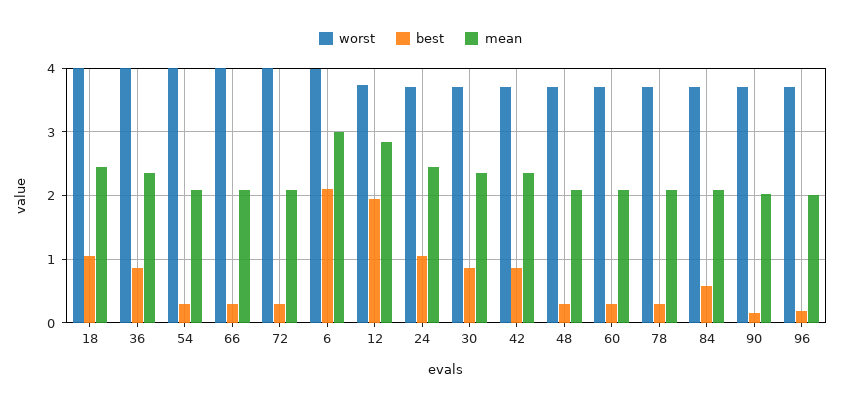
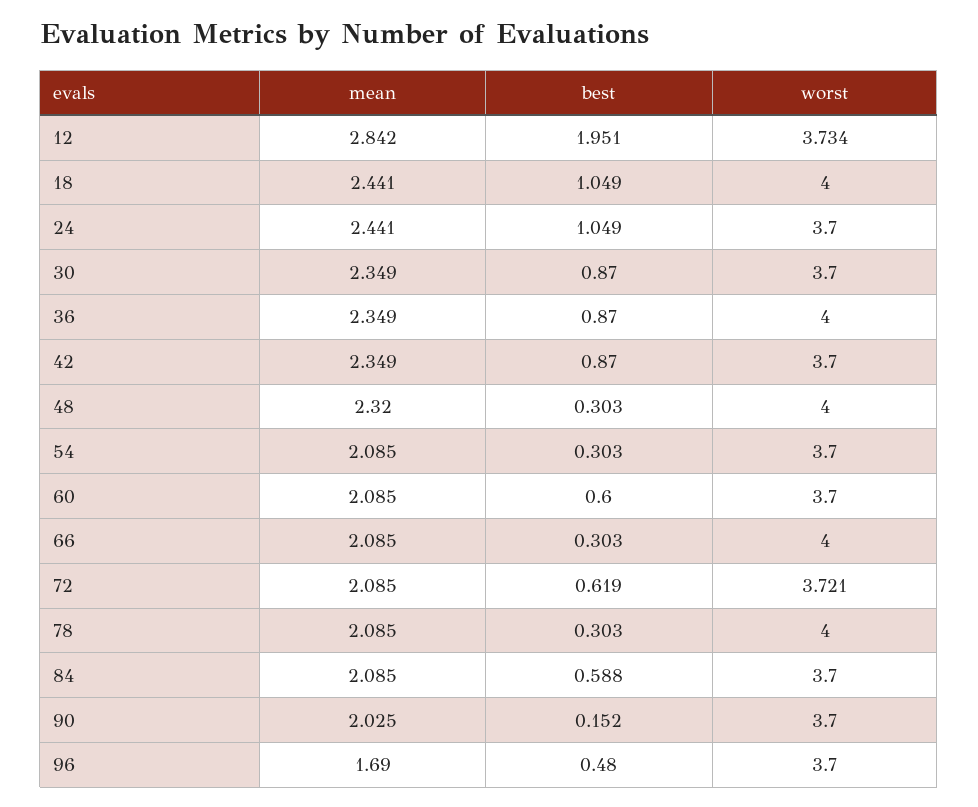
  {
    "worst": {
      "18": 4,
      "36": 4,
-     "54": 4,
+     "54": 3.7,
      "66": 4,
-     "72": 4,
+     "72": 3.721,
-     "6": 4,
      "12": 3.734,
      "24": 3.7,
      "30": 3.7,
      "42": 3.7,
-     "48": 3.7,
+     "48": 4,
      "60": 3.7,
-     "78": 3.7,
+     "78": 4,
      "84": 3.7,
      "90": 3.7,
      "96": 3.7
    },
    "best": {
      "18": 1.049,
      "36": 0.87,
      "54": 0.303,
      "66": 0.303,
-     "72": 0.3,
+     "72": 0.619,
-     "6": 2.1,
      "12": 1.951,
      "24": 1.049,
      "30": 0.87,
      "42": 0.87,
      "48": 0.303,
-     "60": 0.3,
+     "60": 0.6,
      "78": 0.303,
      "84": 0.588,
      "90": 0.152,
-     "96": 0.2
+     "96": 0.48
    },
    "mean": {
      "18": 2.441,
      "36": 2.349,
      "54": 2.085,
      "66": 2.085,
      "72": 2.085,
-     "6": 3,
      "12": 2.842,
      "24": 2.441,
      "30": 2.349,
      "42": 2.349,
-     "48": 2.1,
+     "48": 2.32,
      "60": 2.085,
      "78": 2.085,
      "84": 2.085,
      "90": 2.025,
-     "96": 2
+     "96": 1.69
    }
  }

